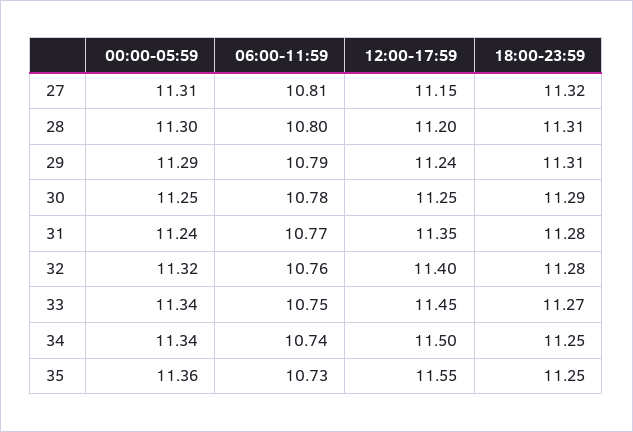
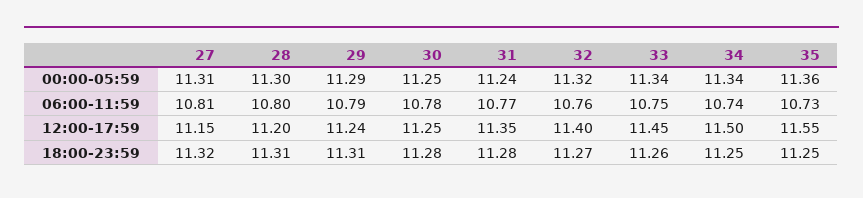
  {
    "00:00-05:59": {
      "27": 11.31,
      "28": 11.3,
      "29": 11.29,
      "30": 11.25,
      "31": 11.24,
      "32": 11.32,
      "33": 11.34,
      "34": 11.34,
      "35": 11.36
    },
    "06:00-11:59": {
      "27": 10.81,
      "28": 10.8,
      "29": 10.79,
      "30": 10.78,
      "31": 10.77,
      "32": 10.76,
      "33": 10.75,
      "34": 10.74,
      "35": 10.73
    },
    "12:00-17:59": {
      "27": 11.15,
      "28": 11.2,
      "29": 11.24,
      "30": 11.25,
      "31": 11.35,
      "32": 11.4,
      "33": 11.45,
      "34": 11.5,
      "35": 11.55
    },
    "18:00-23:59": {
      "27": 11.32,
      "28": 11.31,
      "29": 11.31,
-     "30": 11.29,
+     "30": 11.28,
      "31": 11.28,
-     "32": 11.28,
+     "32": 11.27,
-     "33": 11.27,
+     "33": 11.26,
      "34": 11.25,
      "35": 11.25
    }
  }

